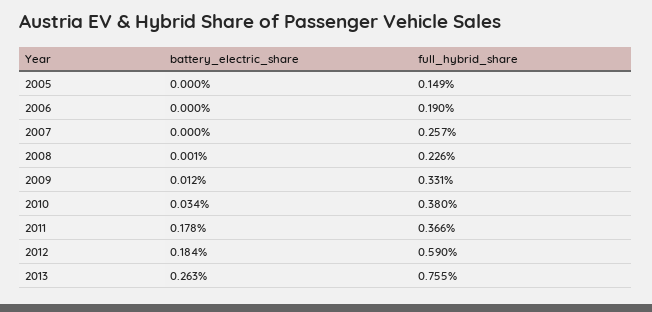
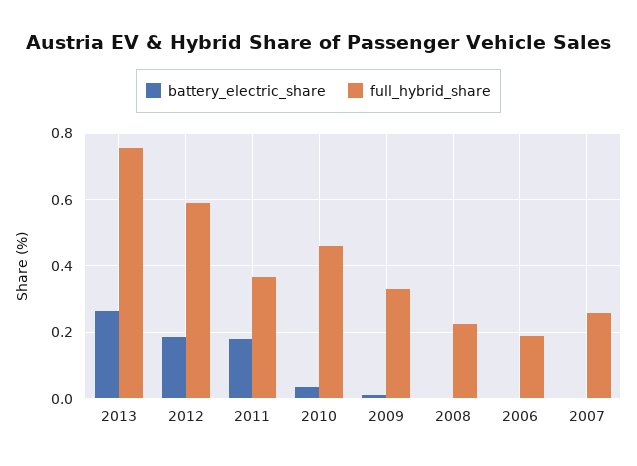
  {
    "battery_electric_share": {
-     "2005": 0,
      "2006": 0,
      "2007": 0,
      "2008": 0.001,
      "2009": 0.012,
      "2010": 0.034,
      "2011": 0.178,
      "2012": 0.184,
      "2013": 0.263
    },
    "full_hybrid_share": {
-     "2005": 0.149,
      "2006": 0.19,
      "2007": 0.257,
      "2008": 0.226,
      "2009": 0.331,
-     "2010": 0.38,
+     "2010": 0.46,
      "2011": 0.366,
      "2012": 0.59,
      "2013": 0.755
    }
  }

